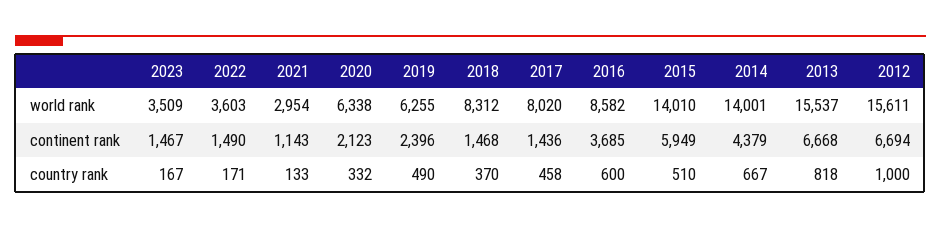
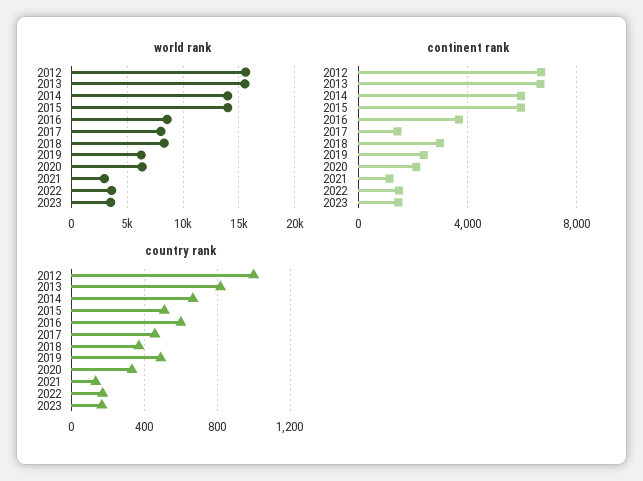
  {
    "world rank": {
      "2023": 3509,
      "2022": 3603,
      "2021": 2954,
      "2020": 6338,
      "2019": 6255,
      "2018": 8312,
      "2017": 8020,
      "2016": 8582,
      "2015": 14010,
      "2014": 14001,
      "2013": 15537,
      "2012": 15611
    },
    "continent rank": {
      "2023": 1467,
      "2022": 1490,
      "2021": 1143,
      "2020": 2123,
      "2019": 2396,
-     "2018": 1468,
+     "2018": 3000,
      "2017": 1436,
      "2016": 3685,
      "2015": 5949,
-     "2014": 4379,
+     "2014": 6000,
      "2013": 6668,
      "2012": 6694
    },
    "country rank": {
      "2023": 167,
      "2022": 171,
      "2021": 133,
      "2020": 332,
      "2019": 490,
      "2018": 370,
      "2017": 458,
      "2016": 600,
      "2015": 510,
      "2014": 667,
      "2013": 818,
      "2012": 1000
    }
  }

